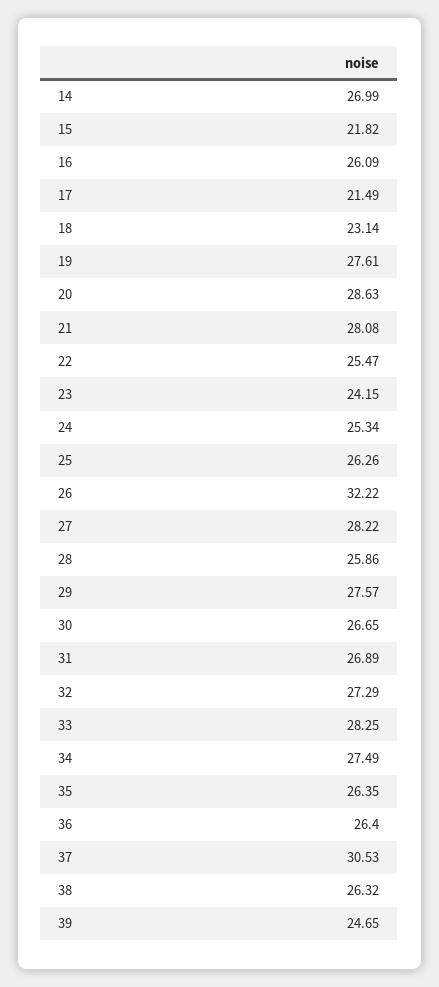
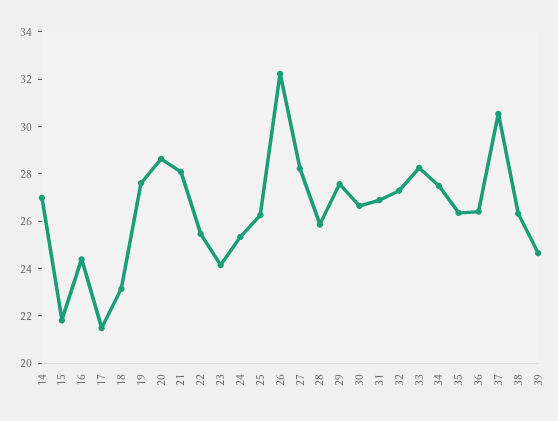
  {
    "14": 26.99,
    "15": 21.82,
-   "16": 26.09,
+   "16": 24.5,
    "17": 21.49,
    "18": 23.14,
    "19": 27.61,
    "20": 28.63,
    "21": 28.08,
    "22": 25.47,
    "23": 24.15,
    "24": 25.34,
    "25": 26.26,
    "26": 32.22,
    "27": 28.22,
    "28": 25.86,
    "29": 27.57,
    "30": 26.65,
    "31": 26.89,
    "32": 27.29,
    "33": 28.25,
    "34": 27.49,
    "35": 26.35,
    "36": 26.4,
    "37": 30.53,
    "38": 26.32,
    "39": 24.65
  }

